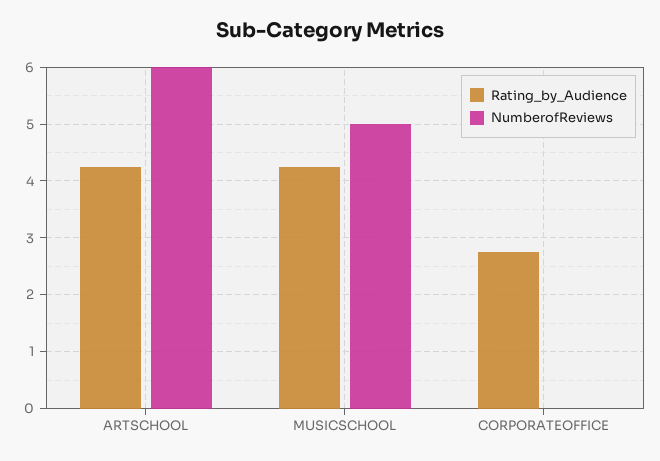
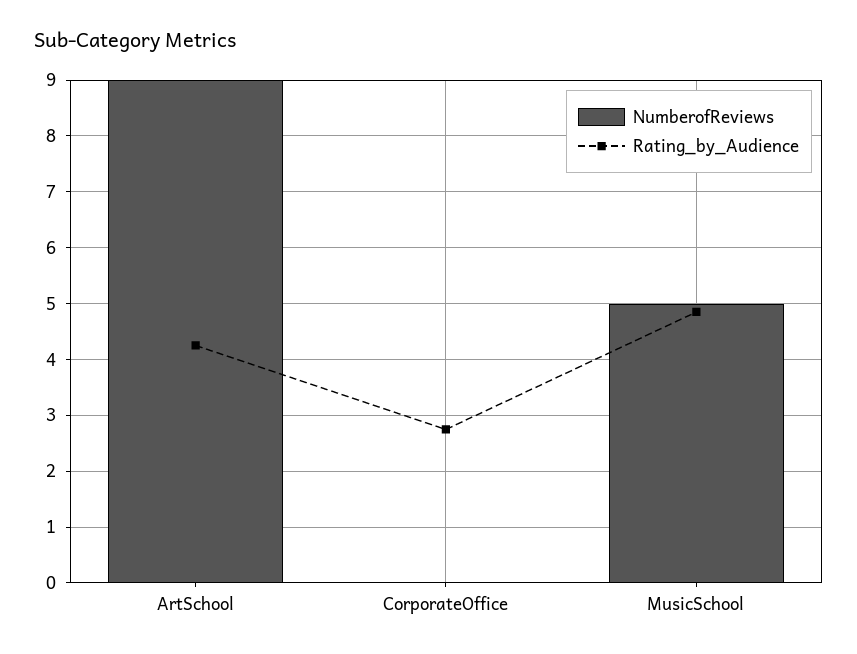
  {
    "Rating_by_Audience": {
      "ARTSCHOOL": 4.2,
-     "MUSICSCHOOL": 4.2,
+     "MUSICSCHOOL": 4.8,
      "CORPORATEOFFICE": 2.8
    },
    "NumberofReviews": {
-     "ARTSCHOOL": 6,
+     "ARTSCHOOL": 9,
      "MUSICSCHOOL": 5,
      "CORPORATEOFFICE": 0
    }
  }

